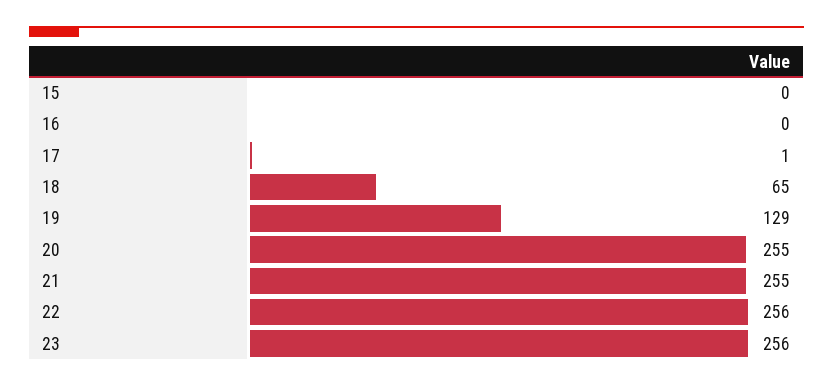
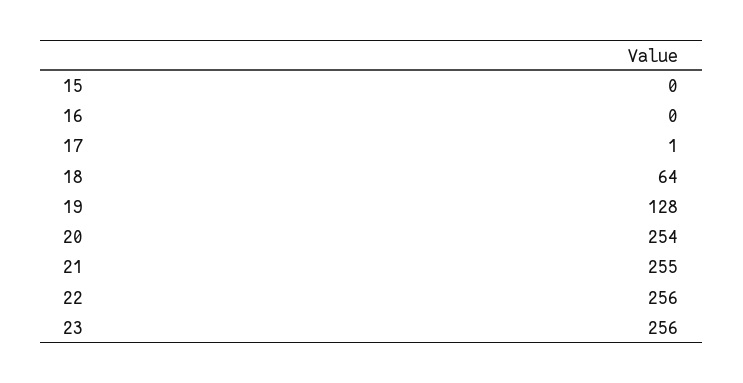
  {
    "15": 0,
    "16": 0,
    "17": 1,
-   "18": 65,
+   "18": 64,
-   "19": 129,
+   "19": 128,
-   "20": 255,
+   "20": 254,
    "21": 255,
    "22": 256,
    "23": 256
  }

